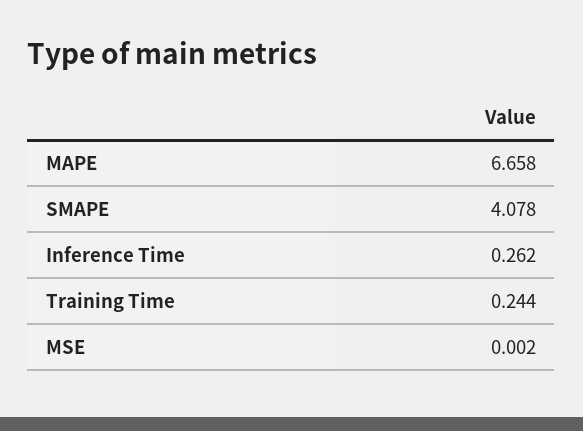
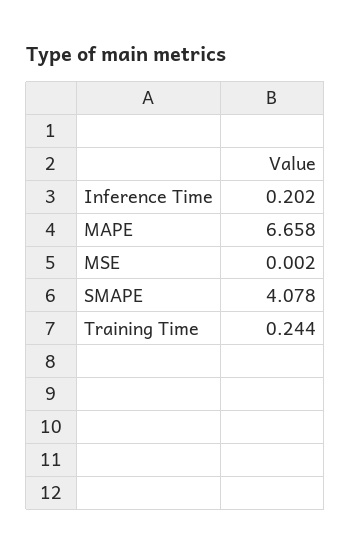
  {
    "MAPE": 6.658,
    "SMAPE": 4.078,
-   "Inference Time": 0.262,
+   "Inference Time": 0.202,
    "Training Time": 0.244,
    "MSE": 0.002
  }

